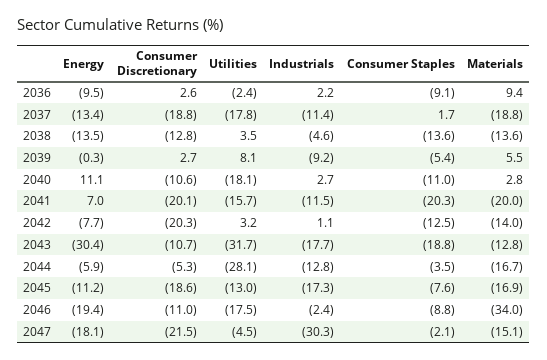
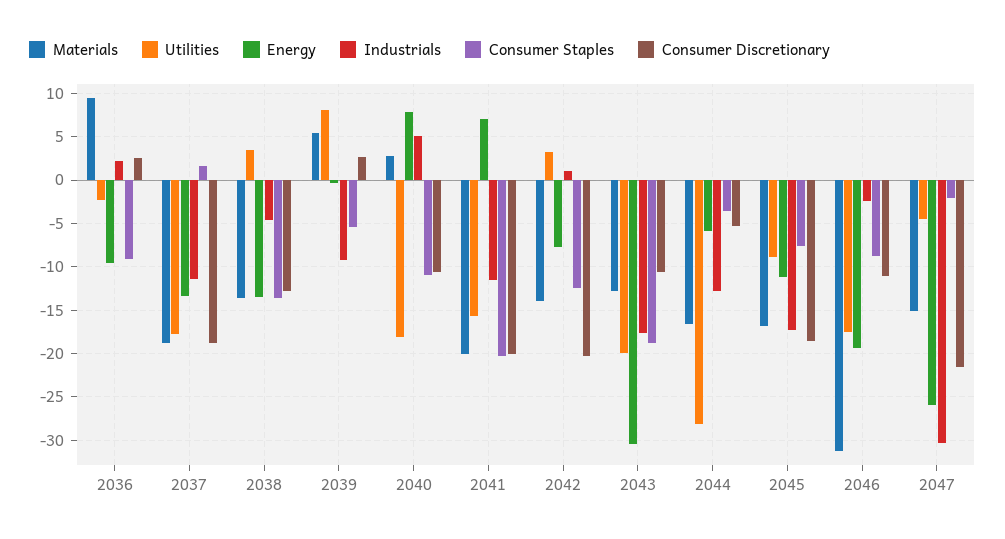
  {
    "Energy": {
      "2036": -9.5,
      "2037": -13.4,
      "2038": -13.5,
      "2039": -0.3,
-     "2040": 11.1,
+     "2040": 8,
      "2041": 7,
      "2042": -7.7,
      "2043": -30.4,
      "2044": -5.9,
      "2045": -11.2,
      "2046": -19.4,
-     "2047": -18.1
+     "2047": -26
    },
    "Consumer Discretionary": {
      "2036": 2.6,
      "2037": -18.8,
      "2038": -12.8,
      "2039": 2.7,
      "2040": -10.6,
      "2041": -20.1,
      "2042": -20.3,
      "2043": -10.7,
      "2044": -5.3,
      "2045": -18.6,
      "2046": -11,
      "2047": -21.5
    },
    "Utilities": {
      "2036": -2.4,
      "2037": -17.8,
      "2038": 3.5,
      "2039": 8.1,
      "2040": -18.1,
      "2041": -15.7,
      "2042": 3.2,
-     "2043": -31.7,
+     "2043": -20,
      "2044": -28.1,
-     "2045": -13,
+     "2045": -9,
      "2046": -17.5,
      "2047": -4.5
    },
    "Industrials": {
      "2036": 2.2,
      "2037": -11.4,
      "2038": -4.6,
      "2039": -9.2,
-     "2040": 2.7,
+     "2040": 5,
      "2041": -11.5,
      "2042": 1.1,
      "2043": -17.7,
      "2044": -12.8,
      "2045": -17.3,
      "2046": -2.4,
      "2047": -30.3
    },
    "Consumer Staples": {
      "2036": -9.1,
      "2037": 1.7,
      "2038": -13.6,
      "2039": -5.4,
      "2040": -11,
      "2041": -20.3,
      "2042": -12.5,
      "2043": -18.8,
      "2044": -3.5,
      "2045": -7.6,
      "2046": -8.8,
      "2047": -2.1
    },
    "Materials": {
      "2036": 9.4,
      "2037": -18.8,
      "2038": -13.6,
      "2039": 5.5,
      "2040": 2.8,
      "2041": -20,
      "2042": -14,
      "2043": -12.8,
      "2044": -16.7,
      "2045": -16.9,
-     "2046": -34,
+     "2046": -31,
      "2047": -15.1
    }
  }

